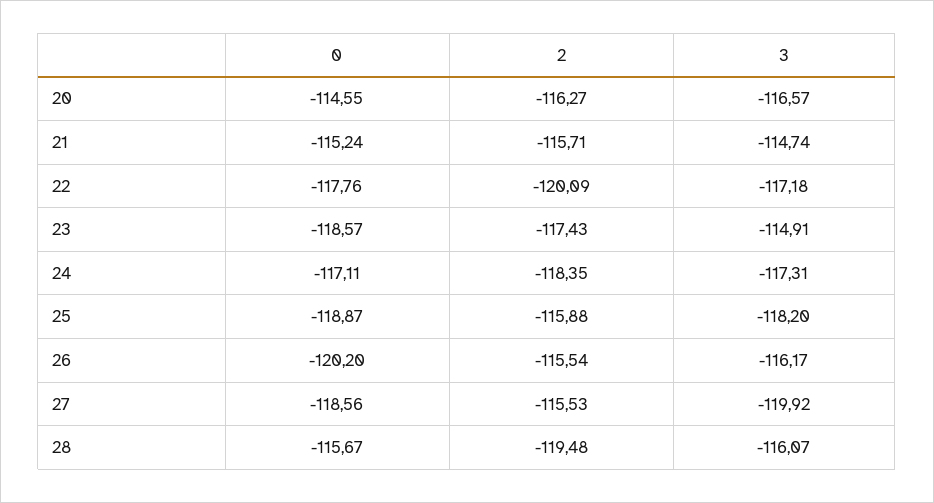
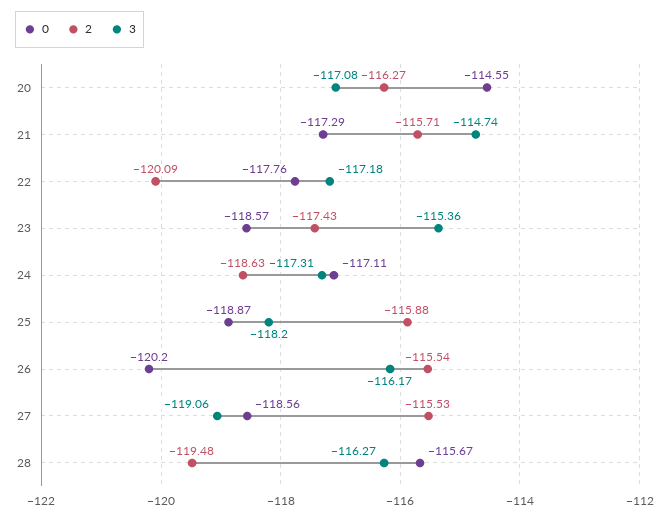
  {
    "0": {
      "20": -114.55,
-     "21": -115.24,
+     "21": -117.29,
      "22": -117.76,
      "23": -118.57,
      "24": -117.11,
      "25": -118.87,
      "26": -120.2,
      "27": -118.56,
      "28": -115.67
    },
    "2": {
      "20": -116.27,
      "21": -115.71,
      "22": -120.09,
      "23": -117.43,
-     "24": -118.35,
+     "24": -118.63,
      "25": -115.88,
      "26": -115.54,
      "27": -115.53,
      "28": -119.48
    },
    "3": {
-     "20": -116.57,
+     "20": -117.08,
      "21": -114.74,
      "22": -117.18,
-     "23": -114.91,
+     "23": -115.36,
      "24": -117.31,
      "25": -118.2,
      "26": -116.17,
-     "27": -119.92,
+     "27": -119.06,
-     "28": -116.07
+     "28": -116.27
    }
  }

